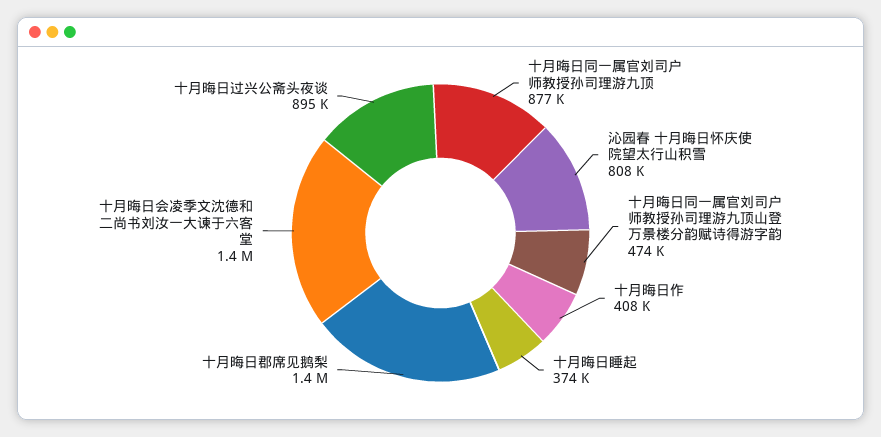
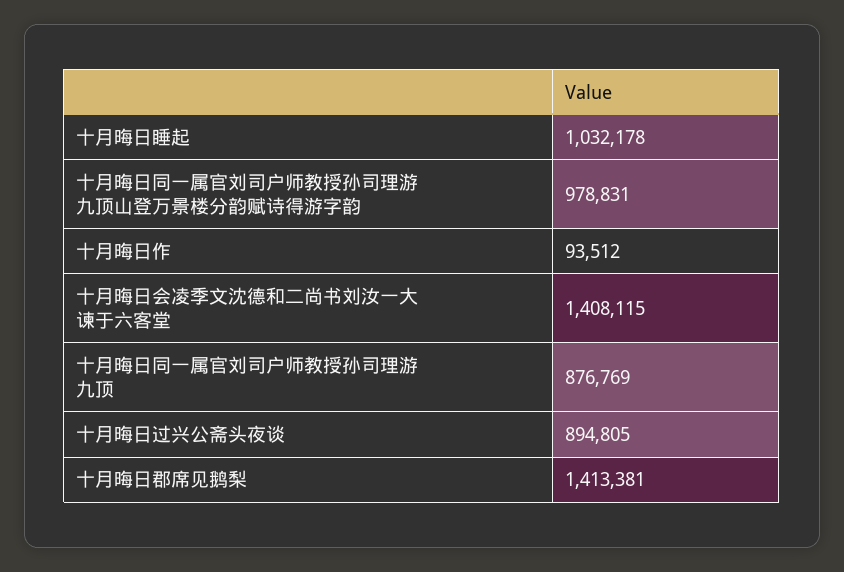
  {
    "十月晦日同一属官刘司户师教授孙司理游九顶": 876769,
-   "沁园春 十月晦日怀庆使院望太行山积雪": 808000,
-   "十月晦日同一属官刘司户师教授孙司理游九顶山登万景楼分韵赋诗得游字韵": 474000,
+   "十月晦日同一属官刘司户师教授孙司理游九顶山登万景楼分韵赋诗得游字韵": 978831,
-   "十月晦日作": 408000,
+   "十月晦日作": 93512,
-   "十月晦日睡起": 374000,
+   "十月晦日睡起": 1032178,
    "十月晦日郡席见鹅梨": 1413381,
    "十月晦日会凌季文沈德和二尚书刘汝一大谏于六客堂": 1408115,
    "十月晦日过兴公斋头夜谈": 894805
  }

